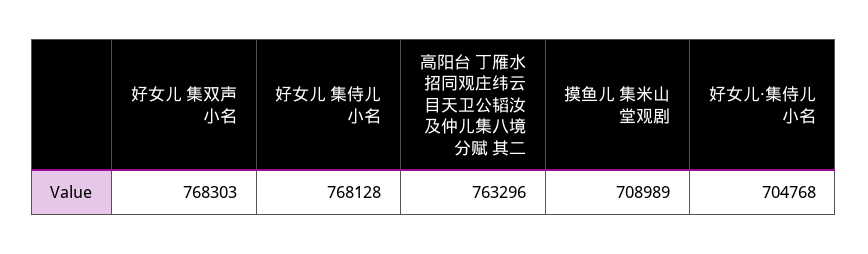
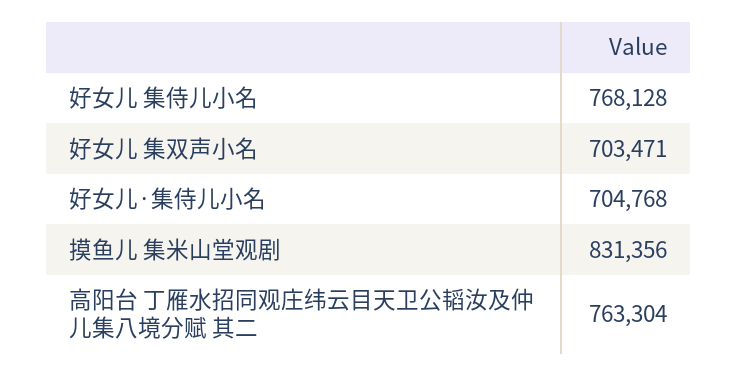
  {
-   "好女儿 集双声小名": 768303,
+   "好女儿 集双声小名": 703471,
    "好女儿 集侍儿小名": 768128,
-   "高阳台 丁雁水招同观庄纬云目天卫公韬汝及仲儿集八境分赋 其二": 763296,
+   "高阳台 丁雁水招同观庄纬云目天卫公韬汝及仲儿集八境分赋 其二": 763304,
-   "摸鱼儿 集米山堂观剧": 708989,
+   "摸鱼儿 集米山堂观剧": 831356,
    "好女儿·集侍儿小名": 704768
  }

